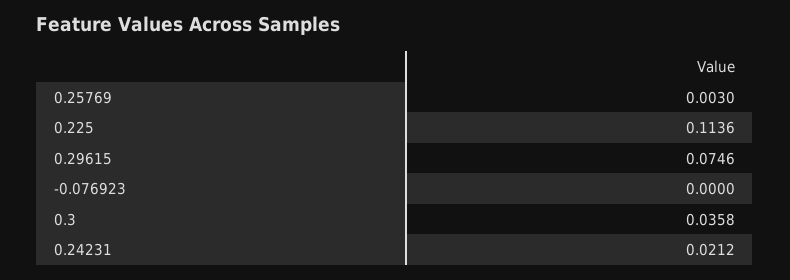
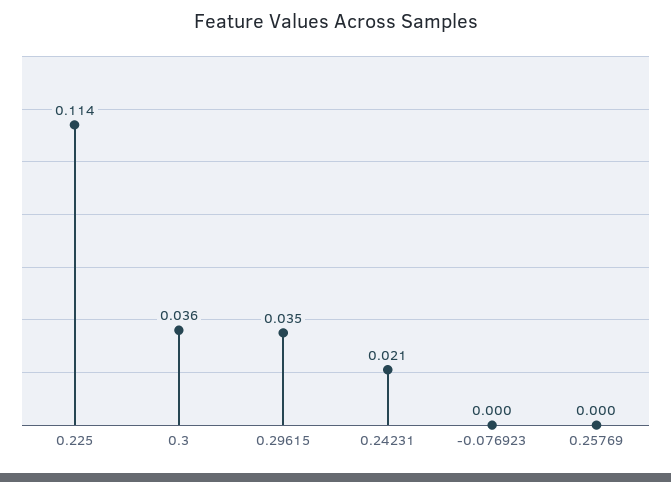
  {
-   "0.25769": 0.003,
+   "0.25769": 0,
    "0.225": 0.1136,
-   "0.29615": 0.0746,
+   "0.29615": 0.035,
    "-0.076923": 0,
    "0.3": 0.0358,
    "0.24231": 0.0212
  }

